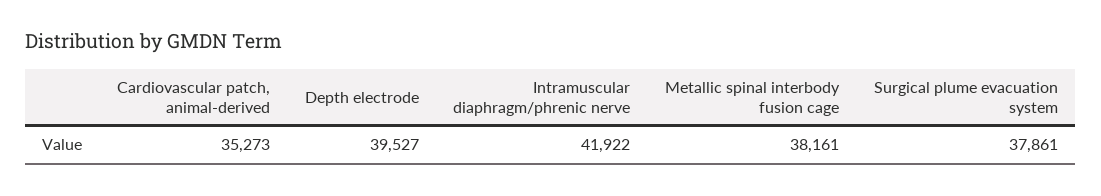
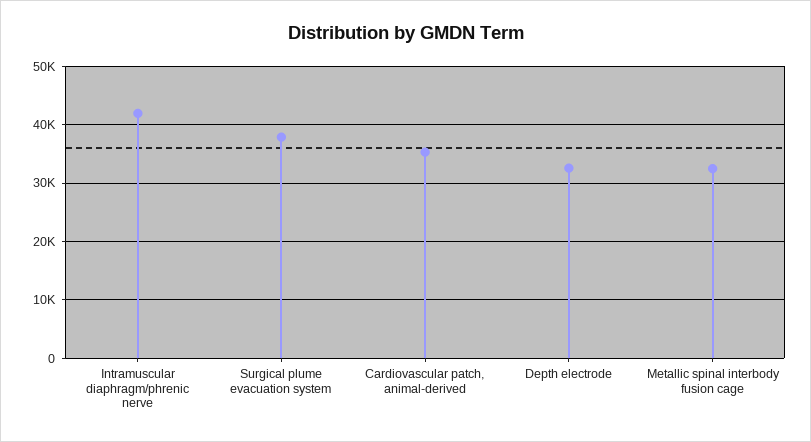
  {
    "Cardiovascular patch, animal-derived": 35273,
-   "Depth electrode": 39527,
+   "Depth electrode": 32000,
    "Intramuscular diaphragm/phrenic nerve": 41922,
-   "Metallic spinal interbody fusion cage": 38161,
+   "Metallic spinal interbody fusion cage": 32000,
    "Surgical plume evacuation system": 37861
  }

